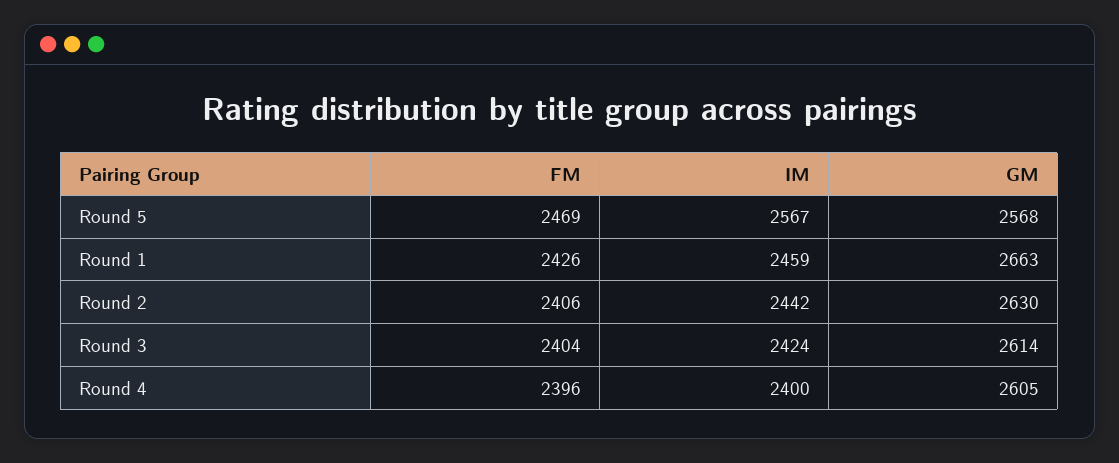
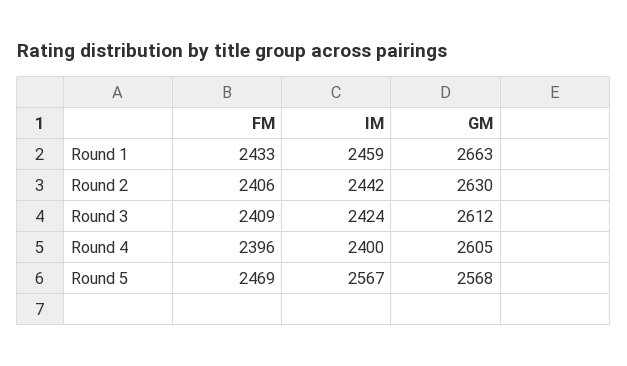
  {
    "FM": {
      "Round 5": 2469,
-     "Round 1": 2426,
+     "Round 1": 2433,
      "Round 2": 2406,
-     "Round 3": 2404,
+     "Round 3": 2409,
      "Round 4": 2396
    },
    "IM": {
      "Round 5": 2567,
      "Round 1": 2459,
      "Round 2": 2442,
      "Round 3": 2424,
      "Round 4": 2400
    },
    "GM": {
      "Round 5": 2568,
      "Round 1": 2663,
      "Round 2": 2630,
-     "Round 3": 2614,
+     "Round 3": 2612,
      "Round 4": 2605
    }
  }

